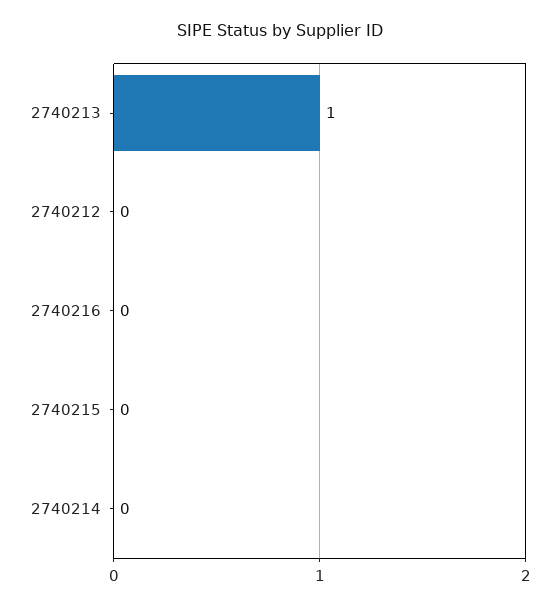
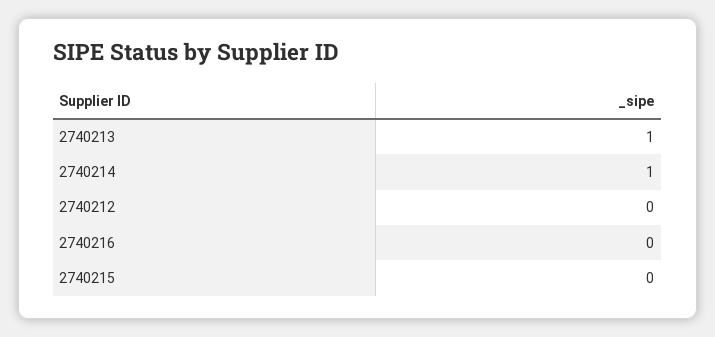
  {
    "2740213": 1,
    "2740212": 0,
    "2740216": 0,
    "2740215": 0,
-   "2740214": 0
+   "2740214": 1
  }

